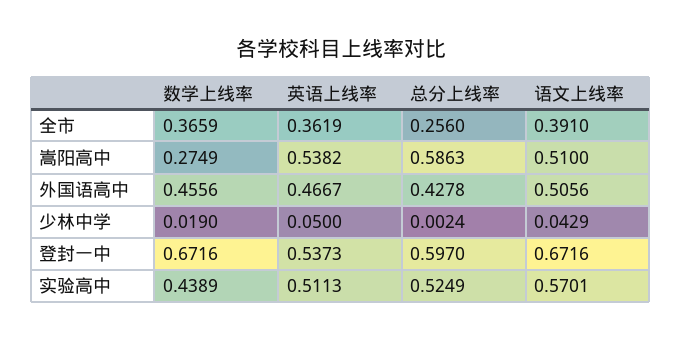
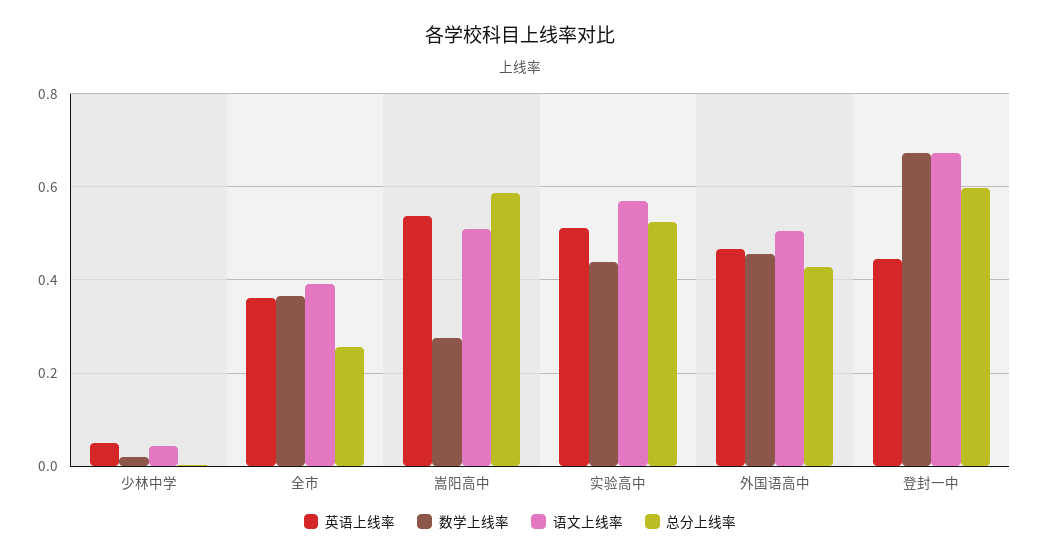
  {
    "数学上线率": {
      "全市": 0.3659,
      "嵩阳高中": 0.2749,
      "外国语高中": 0.4556,
      "少林中学": 0.019,
      "登封一中": 0.6716,
      "实验高中": 0.4389
    },
    "英语上线率": {
      "全市": 0.3619,
      "嵩阳高中": 0.5382,
      "外国语高中": 0.4667,
      "少林中学": 0.05,
-     "登封一中": 0.5373,
+     "登封一中": 0.44,
      "实验高中": 0.5113
    },
    "总分上线率": {
      "全市": 0.256,
      "嵩阳高中": 0.5863,
      "外国语高中": 0.4278,
      "少林中学": 0.0024,
      "登封一中": 0.597,
      "实验高中": 0.5249
    },
    "语文上线率": {
      "全市": 0.391,
      "嵩阳高中": 0.51,
      "外国语高中": 0.5056,
      "少林中学": 0.0429,
      "登封一中": 0.6716,
      "实验高中": 0.5701
    }
  }

